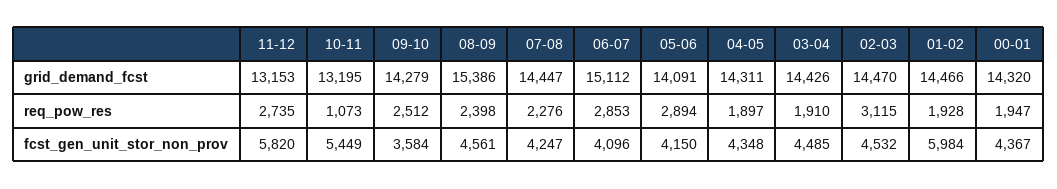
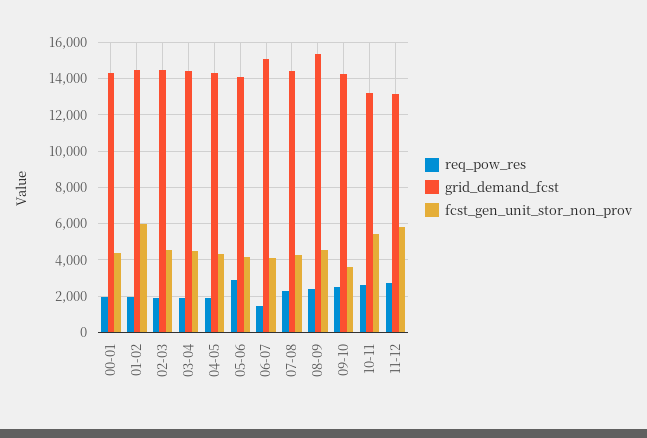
  {
    "grid_demand_fcst": {
      "11-12": 13153,
      "10-11": 13195,
      "09-10": 14279,
      "08-09": 15386,
      "07-08": 14447,
      "06-07": 15112,
      "05-06": 14091,
      "04-05": 14311,
      "03-04": 14426,
      "02-03": 14470,
      "01-02": 14466,
      "00-01": 14320
    },
    "req_pow_res": {
      "11-12": 2735,
-     "10-11": 1073,
+     "10-11": 2500,
      "09-10": 2512,
      "08-09": 2398,
      "07-08": 2276,
-     "06-07": 2853,
+     "06-07": 1500,
      "05-06": 2894,
      "04-05": 1897,
      "03-04": 1910,
-     "02-03": 3115,
+     "02-03": 2000,
      "01-02": 1928,
      "00-01": 1947
    },
    "fcst_gen_unit_stor_non_prov": {
      "11-12": 5820,
      "10-11": 5449,
      "09-10": 3584,
      "08-09": 4561,
      "07-08": 4247,
      "06-07": 4096,
      "05-06": 4150,
      "04-05": 4348,
      "03-04": 4485,
      "02-03": 4532,
      "01-02": 5984,
      "00-01": 4367
    }
  }

